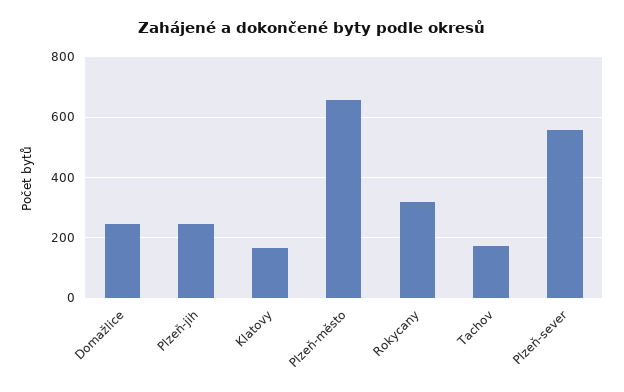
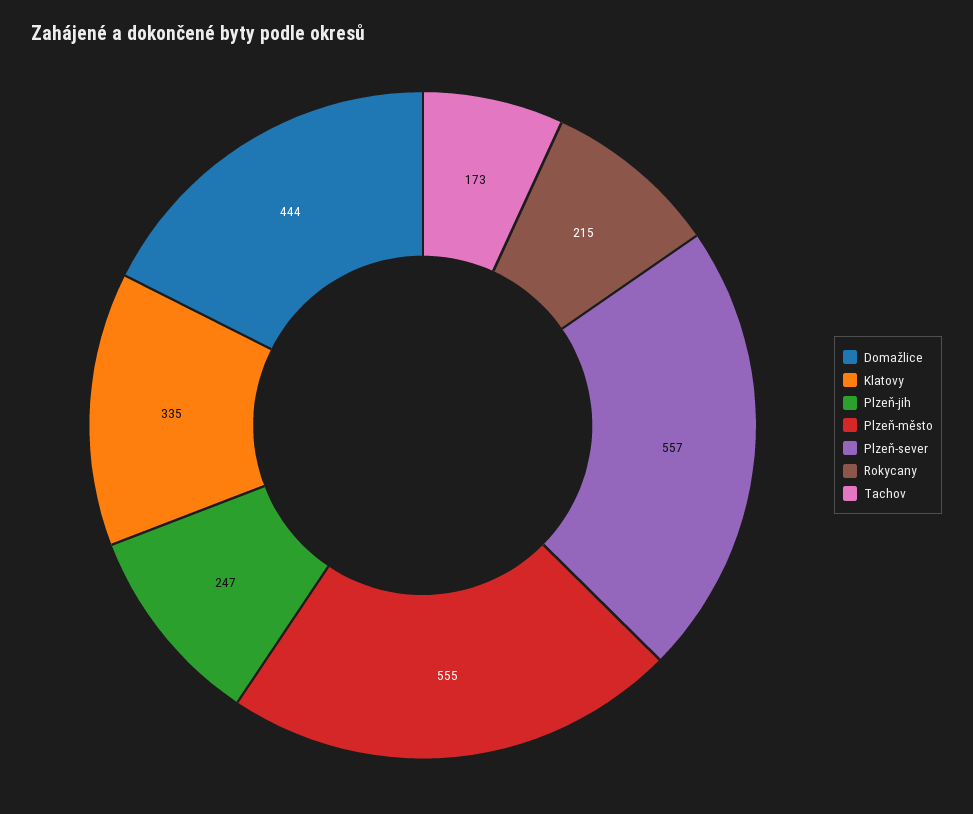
  {
-   "Domažlice": 240,
+   "Domažlice": 444,
    "Plzeň-jih": 247,
-   "Klatovy": 160,
+   "Klatovy": 335,
-   "Plzeň-město": 660,
+   "Plzeň-město": 555,
-   "Rokycany": 320,
+   "Rokycany": 215,
    "Tachov": 173,
    "Plzeň-sever": 557
  }

